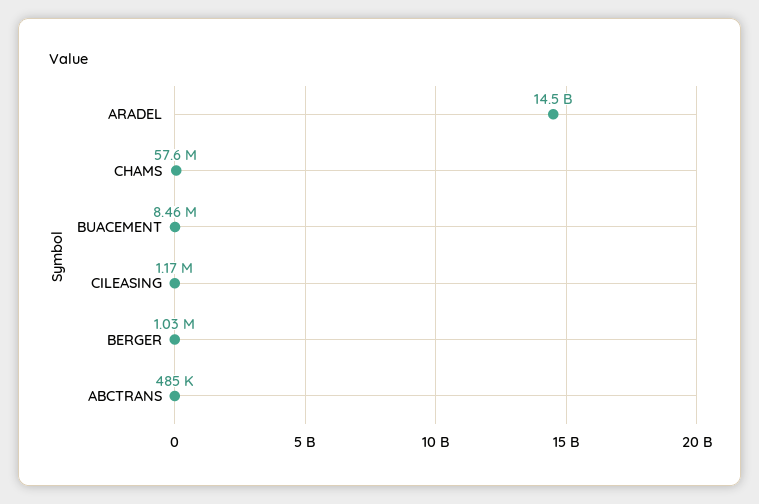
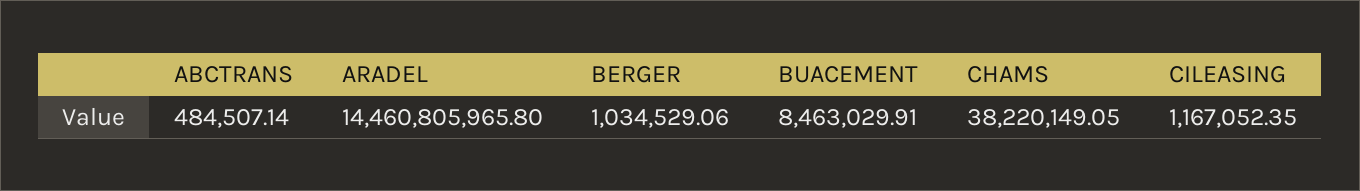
  {
    "ARADEL": 14460805965.8,
-   "CHAMS": 57600000,
+   "CHAMS": 38220149.05,
    "BUACEMENT": 8463029.91,
    "CILEASING": 1167052.35,
    "BERGER": 1034529.06,
    "ABCTRANS": 484507.14
  }

